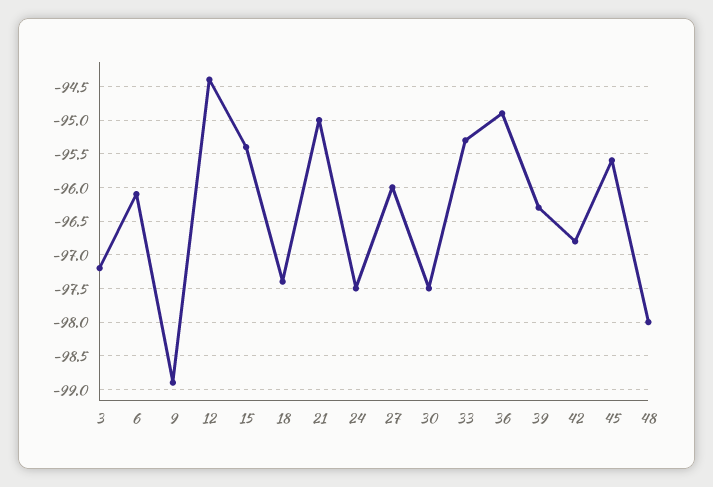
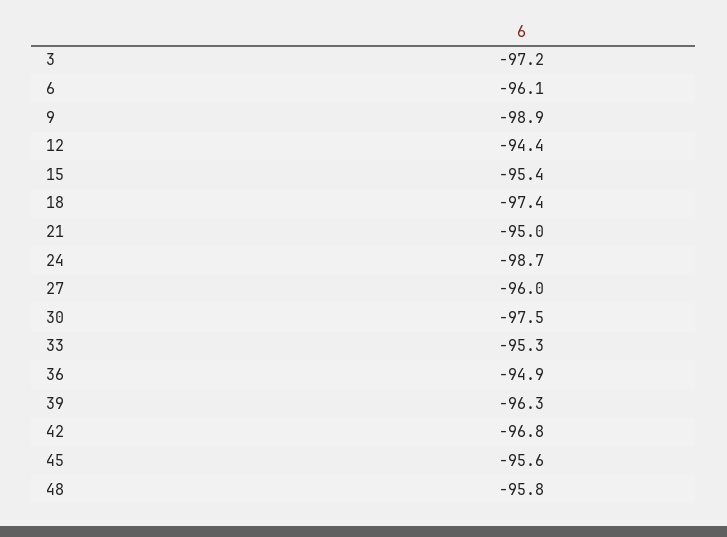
  {
    "3": -97.2,
    "6": -96.1,
    "9": -98.9,
    "12": -94.4,
    "15": -95.4,
    "18": -97.4,
    "21": -95,
-   "24": -97.5,
+   "24": -98.7,
    "27": -96,
    "30": -97.5,
    "33": -95.3,
    "36": -94.9,
    "39": -96.3,
    "42": -96.8,
    "45": -95.6,
-   "48": -98
+   "48": -95.8
  }

